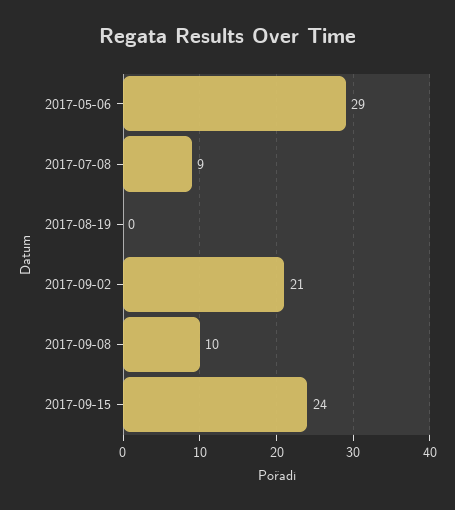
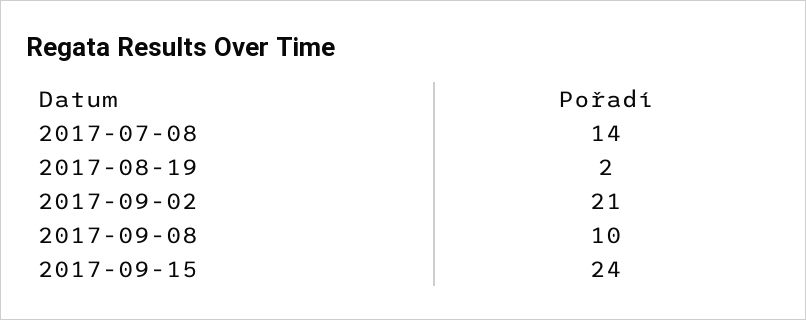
  {
-   "2017-05-06": 29,
-   "2017-07-08": 9,
+   "2017-07-08": 14,
-   "2017-08-19": 0,
+   "2017-08-19": 2,
    "2017-09-02": 21,
    "2017-09-08": 10,
    "2017-09-15": 24
  }

